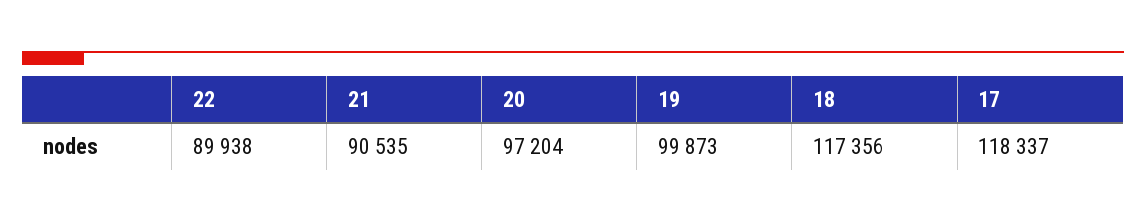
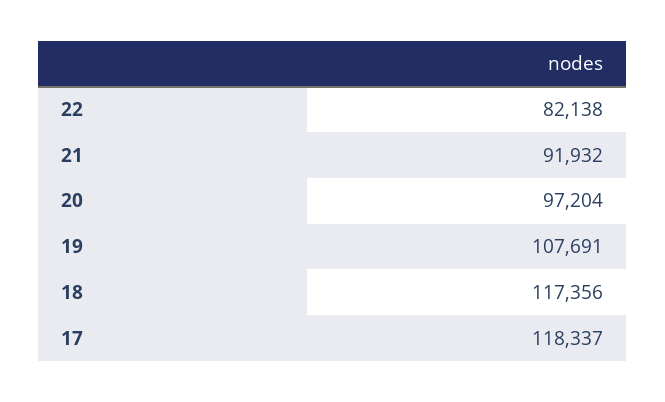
  {
-   "22": 89938,
+   "22": 82138,
-   "21": 90535,
+   "21": 91932,
    "20": 97204,
-   "19": 99873,
+   "19": 107691,
    "18": 117356,
    "17": 118337
  }

